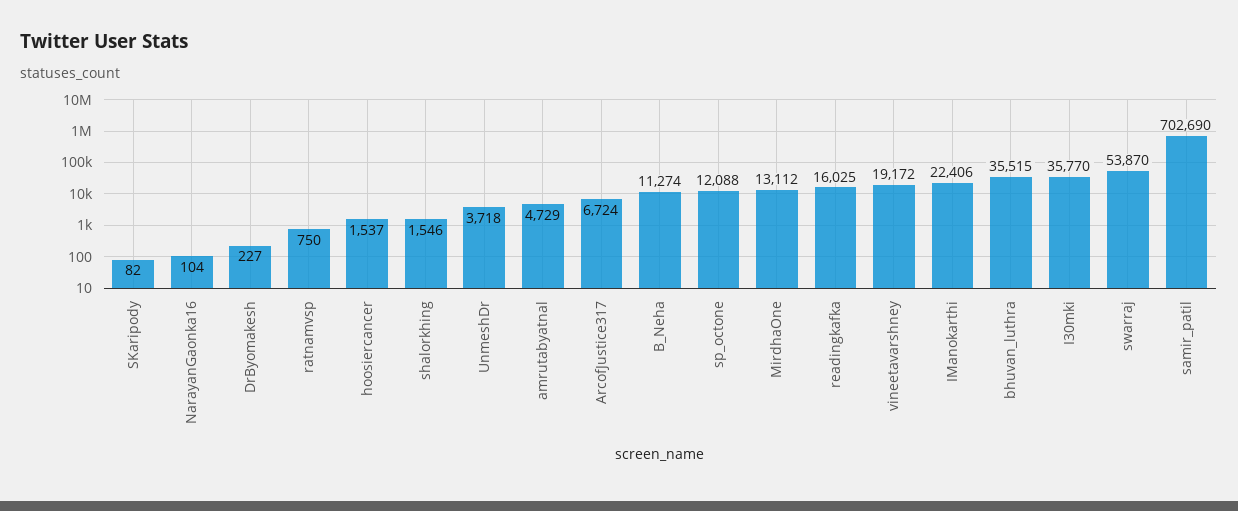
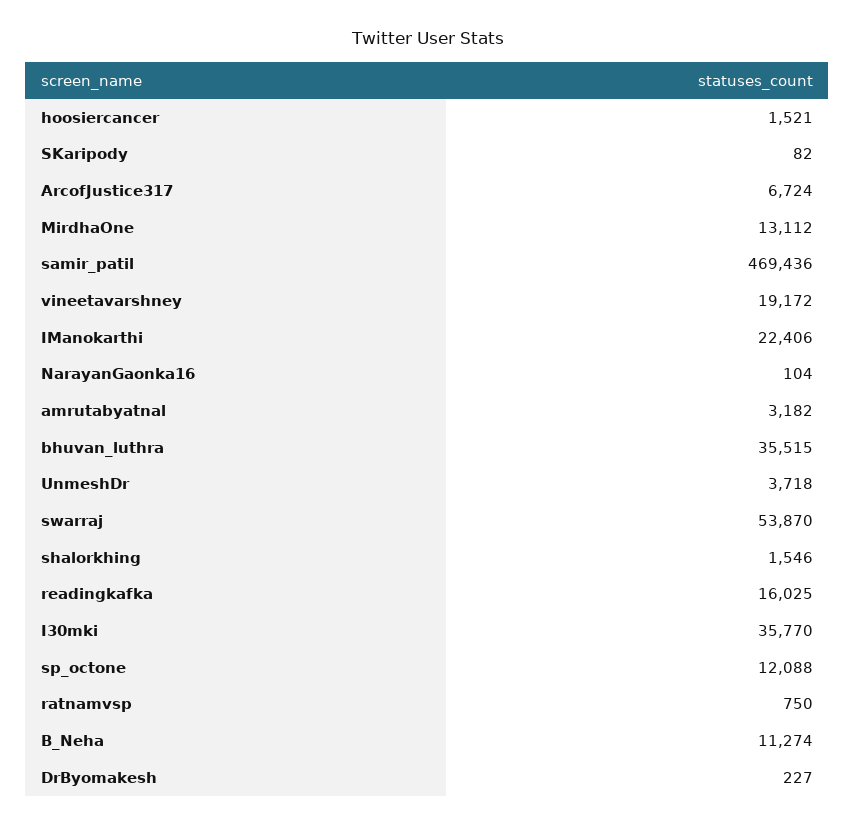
  {
    "SKaripody": 82,
    "NarayanGaonka16": 104,
    "DrByomakesh": 227,
    "ratnamvsp": 750,
-   "hoosiercancer": 1537,
+   "hoosiercancer": 1521,
    "shalorkhing": 1546,
    "UnmeshDr": 3718,
-   "amrutabyatnal": 4729,
+   "amrutabyatnal": 3182,
    "ArcofJustice317": 6724,
    "B_Neha": 11274,
    "sp_octone": 12088,
    "MirdhaOne": 13112,
    "readingkafka": 16025,
    "vineetavarshney": 19172,
    "IManokarthi": 22406,
    "bhuvan_luthra": 35515,
    "I30mki": 35770,
    "swarraj": 53870,
-   "samir_patil": 702690
+   "samir_patil": 469436
  }

